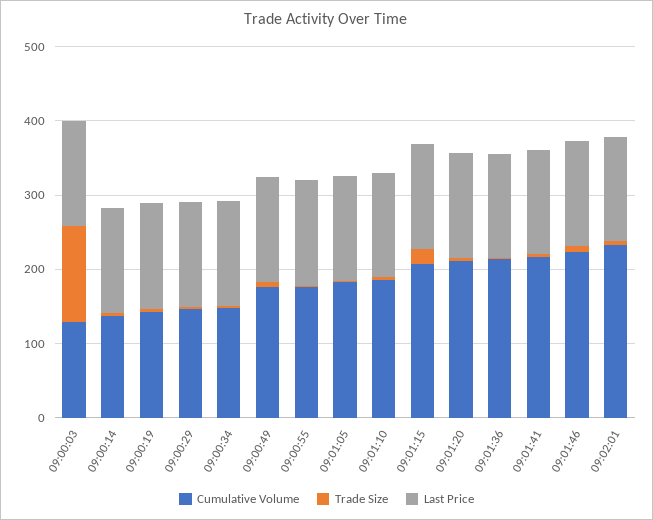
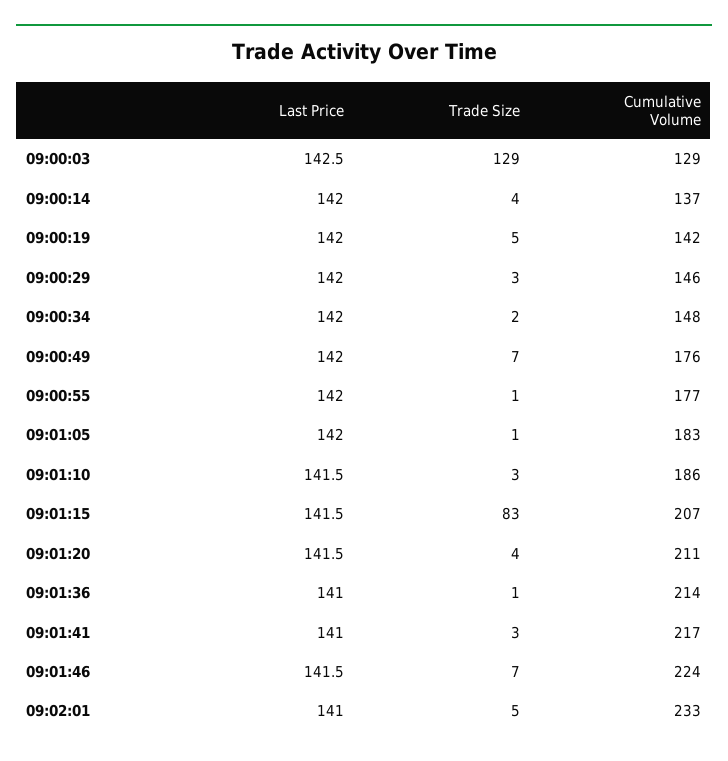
  {
    "Cumulative Volume": {
      "09:00:03": 129,
      "09:00:14": 137,
      "09:00:19": 142,
      "09:00:29": 146,
      "09:00:34": 148,
      "09:00:49": 176,
      "09:00:55": 177,
      "09:01:05": 183,
      "09:01:10": 186,
      "09:01:15": 207,
      "09:01:20": 211,
      "09:01:36": 214,
      "09:01:41": 217,
      "09:01:46": 224,
      "09:02:01": 233
    },
    "Trade Size": {
      "09:00:03": 129,
      "09:00:14": 4,
      "09:00:19": 5,
      "09:00:29": 3,
      "09:00:34": 2,
      "09:00:49": 7,
      "09:00:55": 1,
      "09:01:05": 1,
      "09:01:10": 3,
-     "09:01:15": 20,
+     "09:01:15": 83,
      "09:01:20": 4,
      "09:01:36": 1,
      "09:01:41": 3,
      "09:01:46": 7,
      "09:02:01": 5
    },
    "Last Price": {
      "09:00:03": 142.5,
      "09:00:14": 142,
      "09:00:19": 142,
      "09:00:29": 142,
      "09:00:34": 142,
      "09:00:49": 142,
      "09:00:55": 142,
      "09:01:05": 142,
      "09:01:10": 141.5,
      "09:01:15": 141.5,
      "09:01:20": 141.5,
      "09:01:36": 141,
      "09:01:41": 141,
      "09:01:46": 141.5,
      "09:02:01": 141
    }
  }

